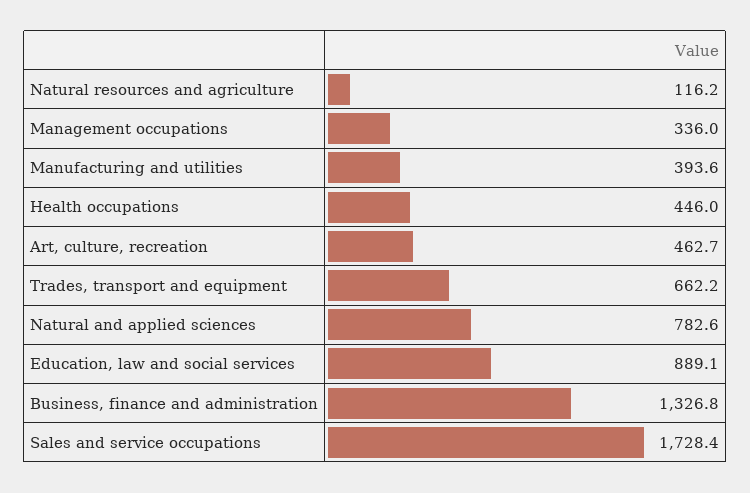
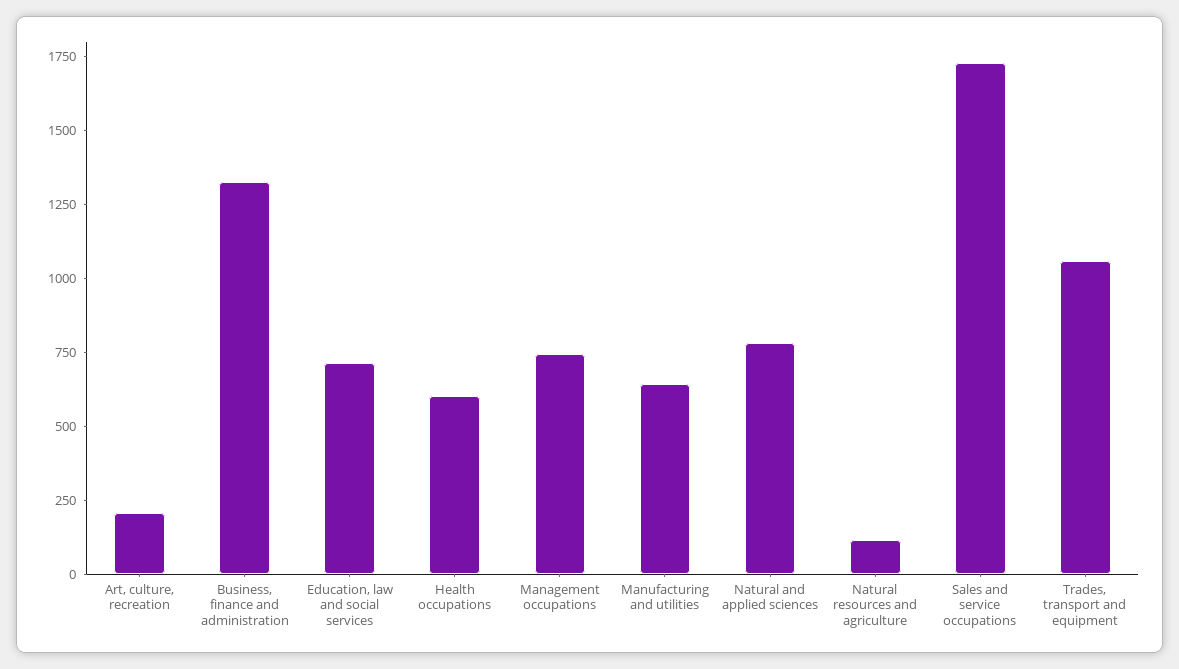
  {
    "Natural resources and agriculture": 116.2,
-   "Management occupations": 336,
+   "Management occupations": 750,
-   "Manufacturing and utilities": 393.6,
+   "Manufacturing and utilities": 650,
-   "Health occupations": 446,
+   "Health occupations": 600,
-   "Art, culture, recreation": 462.7,
+   "Art, culture, recreation": 200,
-   "Trades, transport and equipment": 662.2,
+   "Trades, transport and equipment": 1050,
    "Natural and applied sciences": 782.6,
-   "Education, law and social services": 889.1,
+   "Education, law and social services": 700,
    "Business, finance and administration": 1326.8,
    "Sales and service occupations": 1728.4
  }

